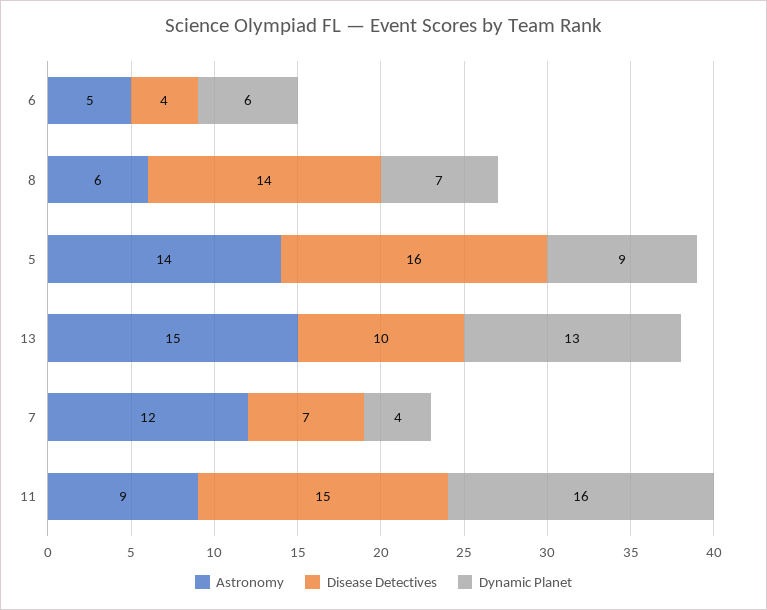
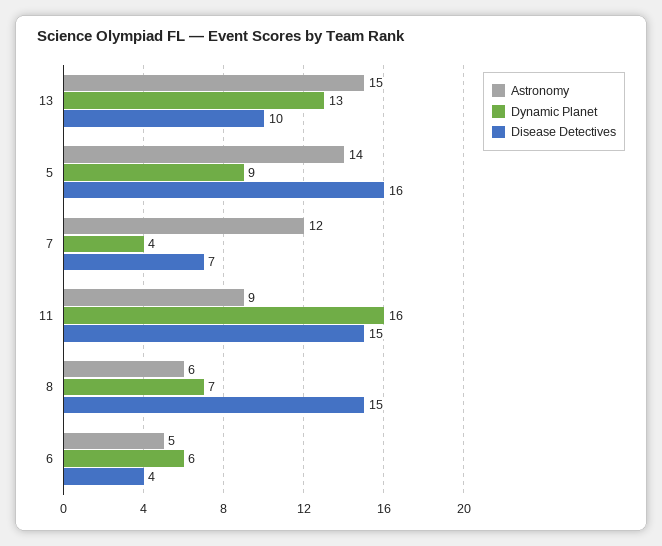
  {
    "Astronomy": {
      "6": 5,
      "8": 6,
      "5": 14,
      "13": 15,
      "7": 12,
      "11": 9
    },
    "Disease Detectives": {
      "6": 4,
-     "8": 14,
+     "8": 15,
      "5": 16,
      "13": 10,
      "7": 7,
      "11": 15
    },
    "Dynamic Planet": {
      "6": 6,
      "8": 7,
      "5": 9,
      "13": 13,
      "7": 4,
      "11": 16
    }
  }

